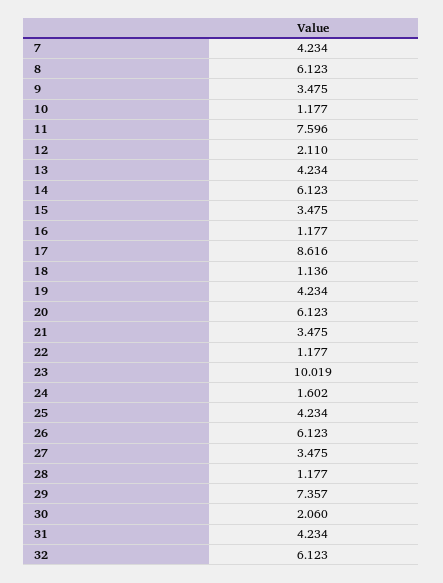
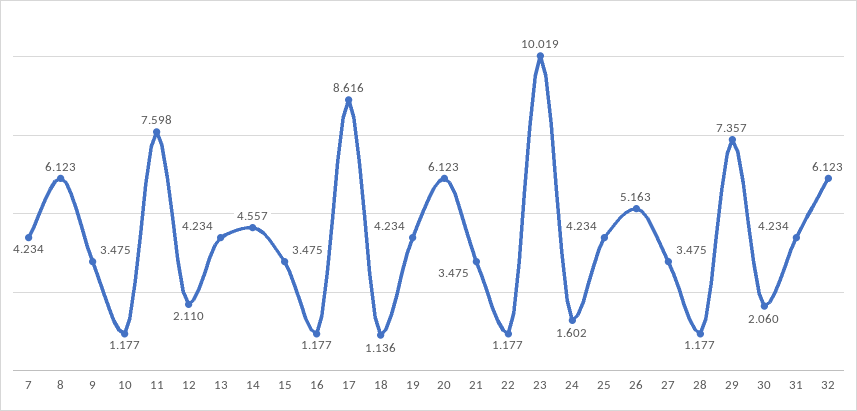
  {
    "7": 4.234,
    "8": 6.123,
    "9": 3.475,
    "10": 1.177,
-   "11": 7.596,
+   "11": 7.598,
    "12": 2.11,
    "13": 4.234,
-   "14": 6.123,
+   "14": 4.557,
    "15": 3.475,
    "16": 1.177,
    "17": 8.616,
    "18": 1.136,
    "19": 4.234,
    "20": 6.123,
    "21": 3.475,
    "22": 1.177,
    "23": 10.019,
    "24": 1.602,
    "25": 4.234,
-   "26": 6.123,
+   "26": 5.163,
    "27": 3.475,
    "28": 1.177,
    "29": 7.357,
    "30": 2.06,
    "31": 4.234,
    "32": 6.123
  }

